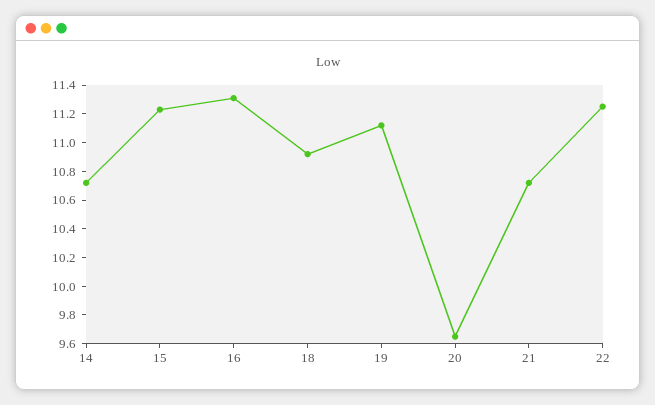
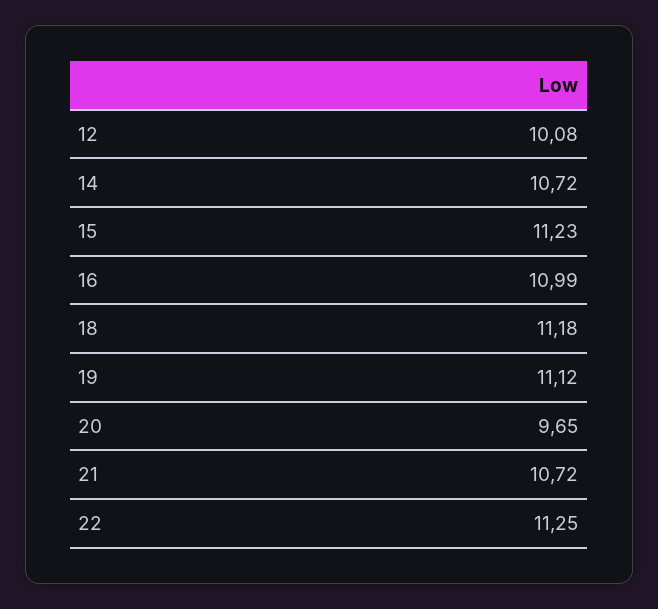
  {
    "14": 10.72,
    "15": 11.23,
-   "16": 11.3,
+   "16": 10.99,
-   "18": 10.9,
+   "18": 11.18,
    "19": 11.12,
    "20": 9.65,
    "21": 10.72,
-   "22": 11.25
+   "22": 11.25,
+   "12": 10.08
  }

